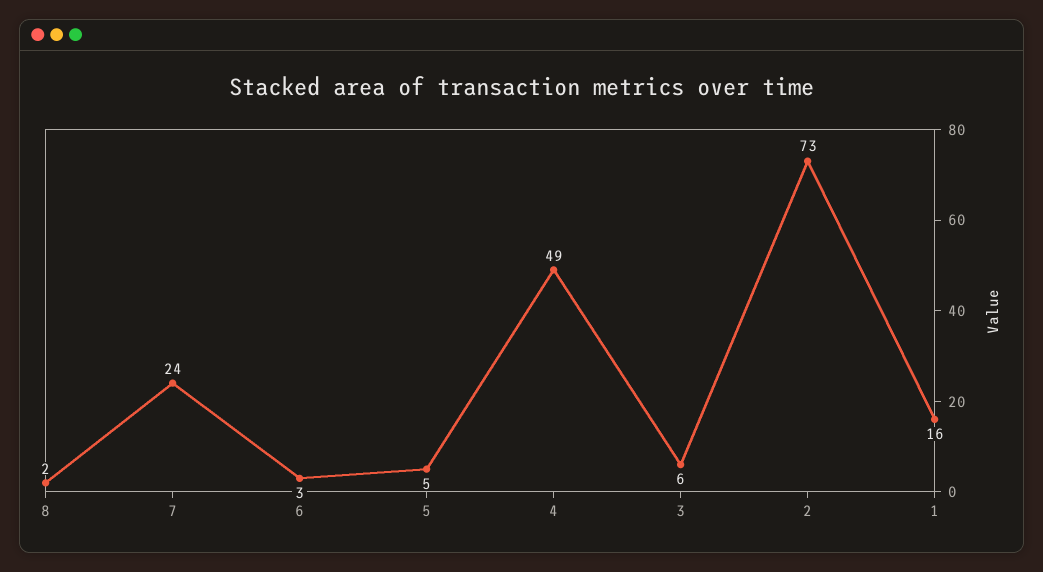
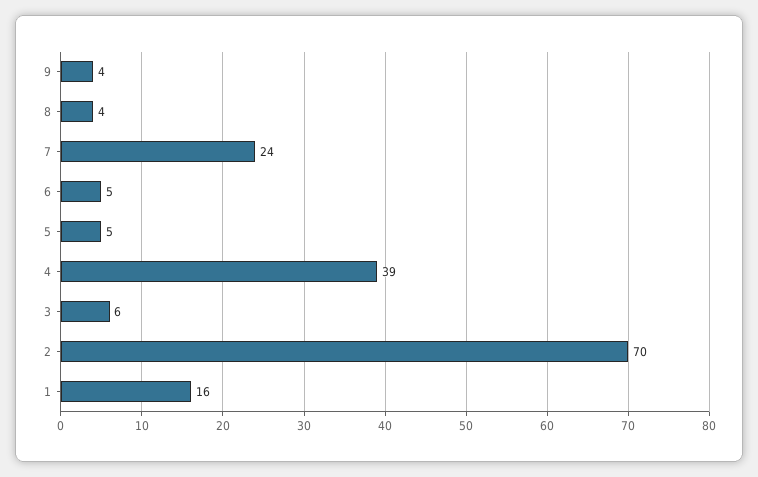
  {
-   "8": 2,
+   "8": 4,
    "7": 24,
-   "6": 3,
+   "6": 5,
    "5": 5,
-   "4": 49,
+   "4": 39,
    "3": 6,
-   "2": 73,
+   "2": 70,
-   "1": 16
+   "1": 16,
+   "9": 4
  }

